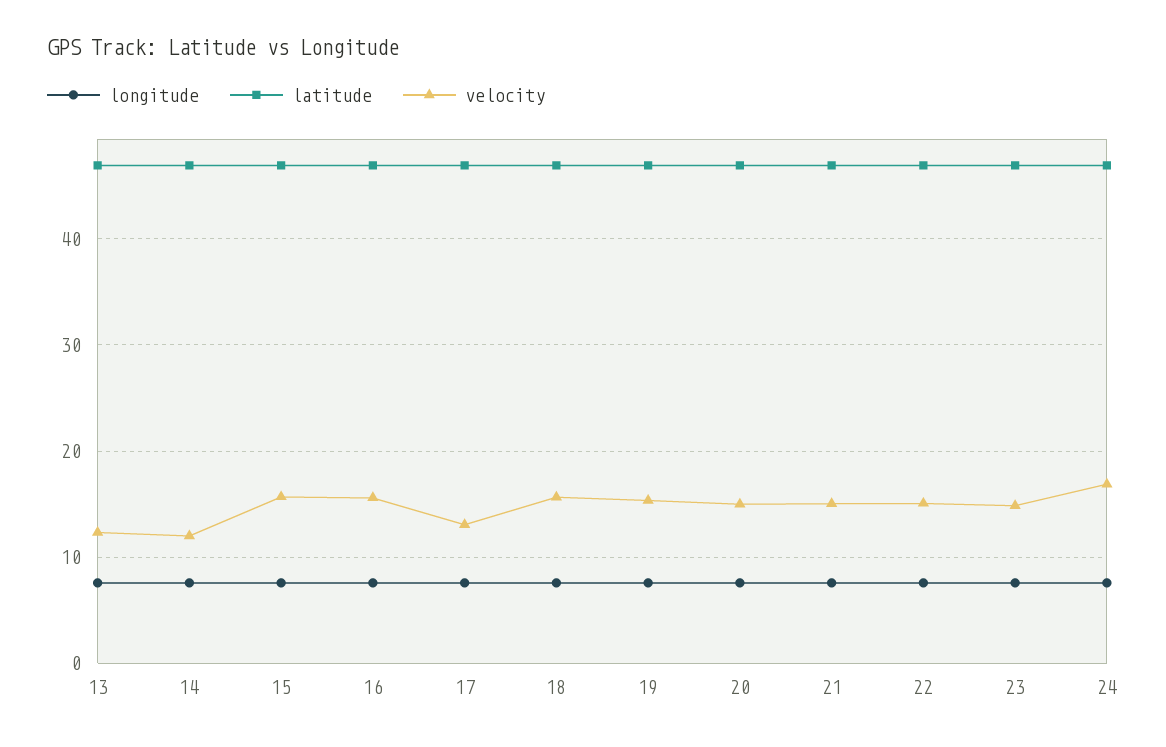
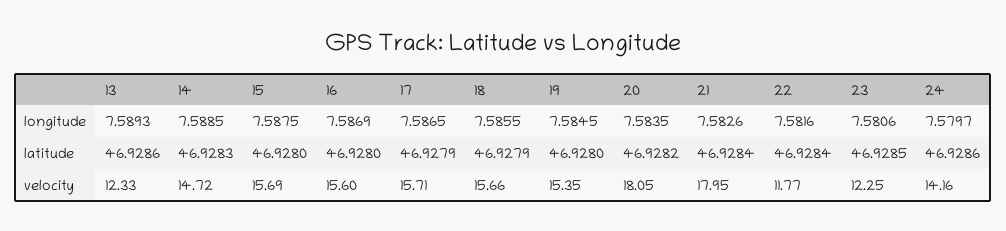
  {
    "longitude": {
      "13": 7.5893,
      "14": 7.5885,
      "15": 7.5875,
      "16": 7.5869,
      "17": 7.5865,
      "18": 7.5855,
      "19": 7.5845,
      "20": 7.5835,
      "21": 7.5826,
      "22": 7.5816,
      "23": 7.5806,
      "24": 7.5797
    },
    "latitude": {
      "13": 46.9286,
      "14": 46.9283,
      "15": 46.928,
      "16": 46.928,
      "17": 46.9279,
      "18": 46.9279,
      "19": 46.928,
      "20": 46.9282,
      "21": 46.9284,
      "22": 46.9284,
      "23": 46.9285,
      "24": 46.9286
    },
    "velocity": {
      "13": 12.33,
-     "14": 12,
+     "14": 14.72,
      "15": 15.69,
      "16": 15.6,
-     "17": 13,
+     "17": 15.71,
      "18": 15.66,
      "19": 15.35,
-     "20": 15,
+     "20": 18.05,
-     "21": 15,
+     "21": 17.95,
-     "22": 15,
+     "22": 11.77,
-     "23": 15,
+     "23": 12.25,
-     "24": 17
+     "24": 14.16
    }
  }

